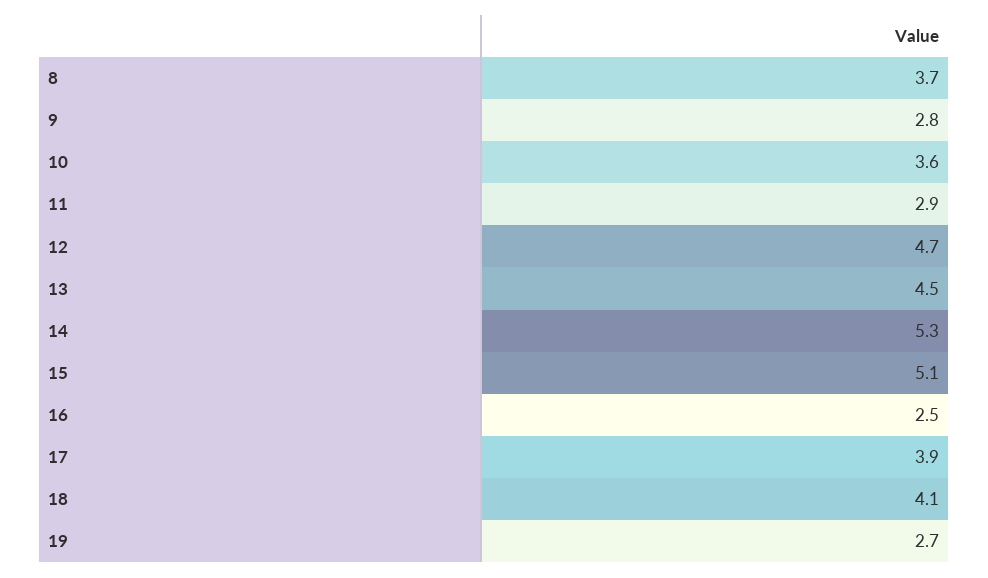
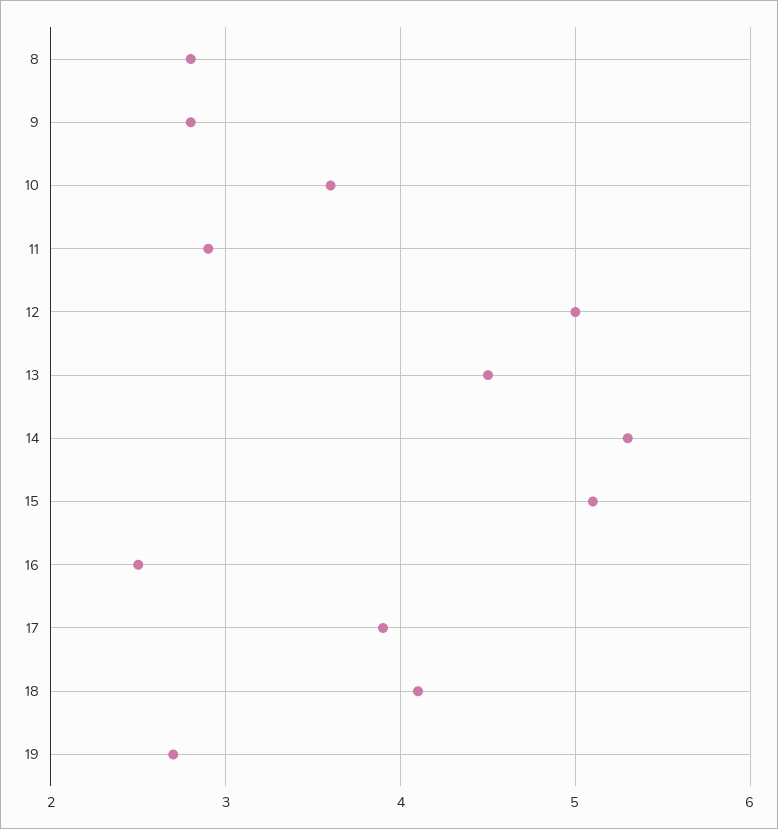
  {
-   "8": 3.7,
+   "8": 2.8,
    "9": 2.8,
    "10": 3.6,
    "11": 2.9,
-   "12": 4.7,
+   "12": 5,
    "13": 4.5,
    "14": 5.3,
    "15": 5.1,
    "16": 2.5,
    "17": 3.9,
    "18": 4.1,
    "19": 2.7
  }

